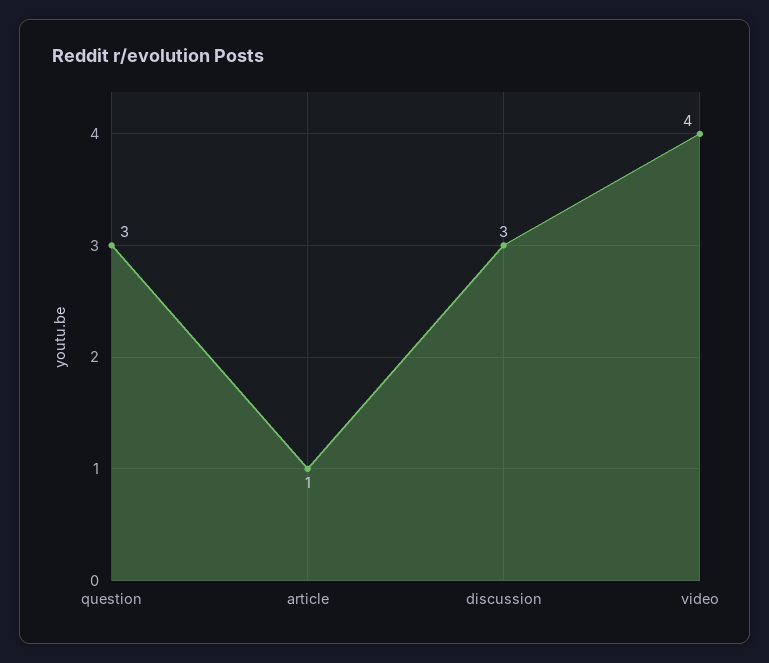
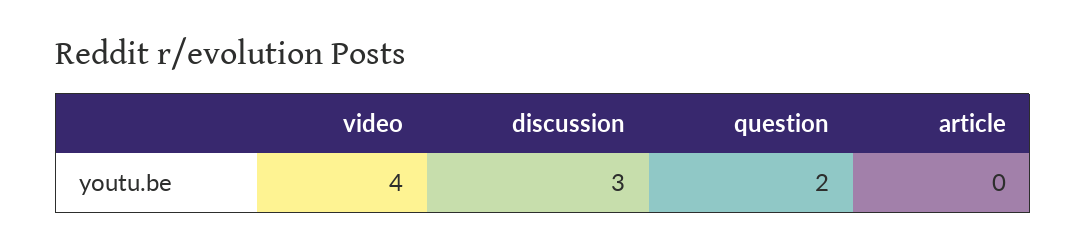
  {
-   "question": 3,
+   "question": 2,
-   "article": 1,
+   "article": 0,
    "discussion": 3,
    "video": 4
  }

